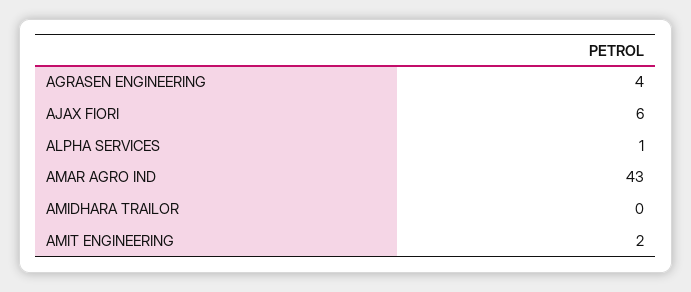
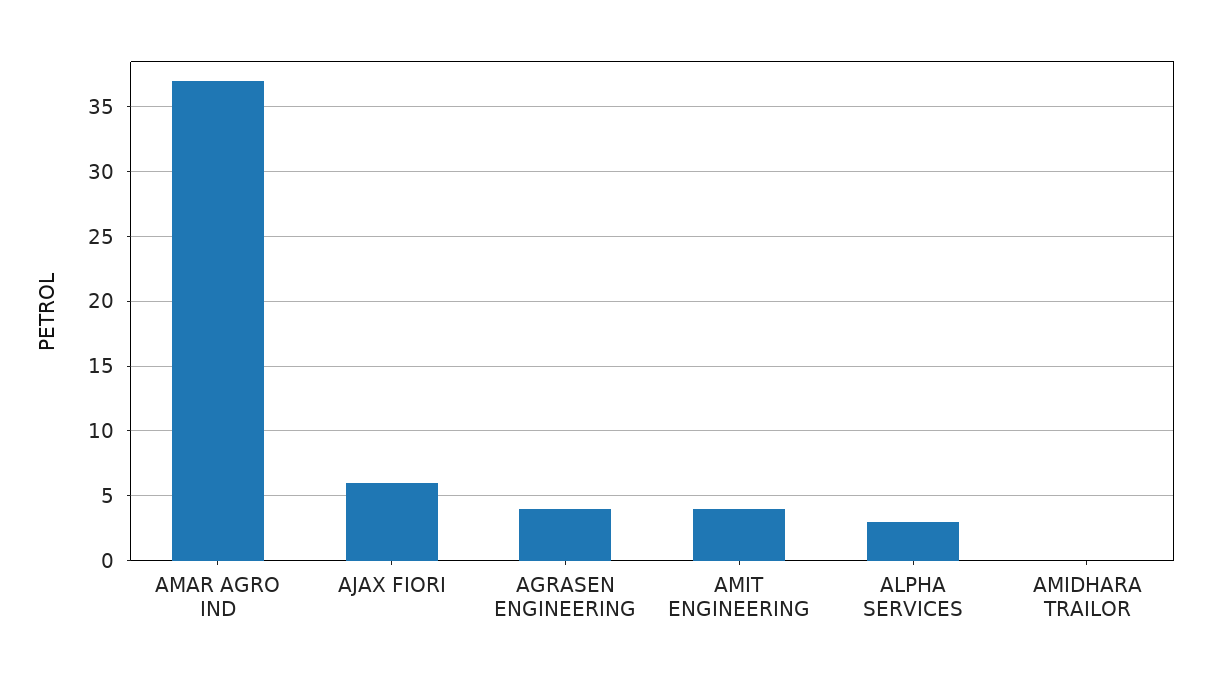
  {
    "AGRASEN ENGINEERING": 4,
    "AJAX FIORI": 6,
-   "ALPHA SERVICES": 1,
+   "ALPHA SERVICES": 3,
-   "AMAR AGRO IND": 43,
+   "AMAR AGRO IND": 37,
    "AMIDHARA TRAILOR": 0,
-   "AMIT ENGINEERING": 2
+   "AMIT ENGINEERING": 4
  }

